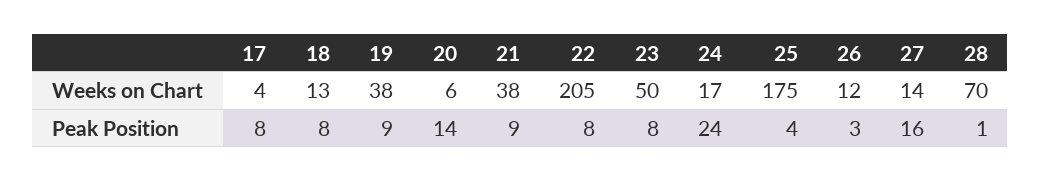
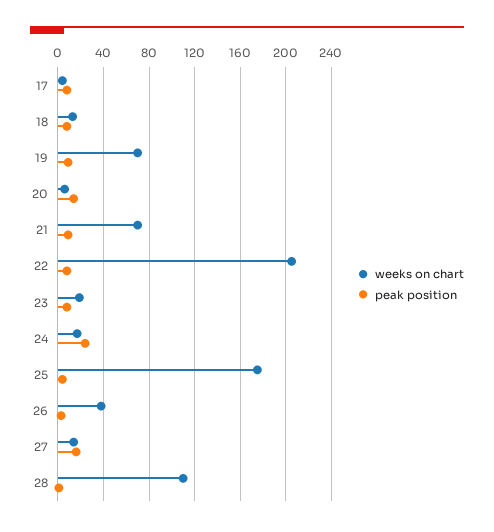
  {
    "Weeks on Chart": {
      "17": 4,
      "18": 13,
-     "19": 38,
+     "19": 70,
      "20": 6,
-     "21": 38,
+     "21": 70,
      "22": 205,
-     "23": 50,
+     "23": 20,
      "24": 17,
      "25": 175,
-     "26": 12,
+     "26": 40,
      "27": 14,
-     "28": 70
+     "28": 110
    },
    "Peak Position": {
      "17": 8,
      "18": 8,
      "19": 9,
      "20": 14,
      "21": 9,
      "22": 8,
      "23": 8,
      "24": 24,
      "25": 4,
      "26": 3,
      "27": 16,
      "28": 1
    }
  }

